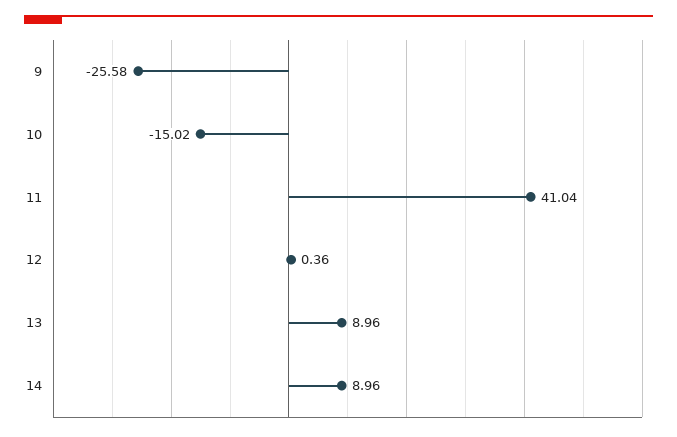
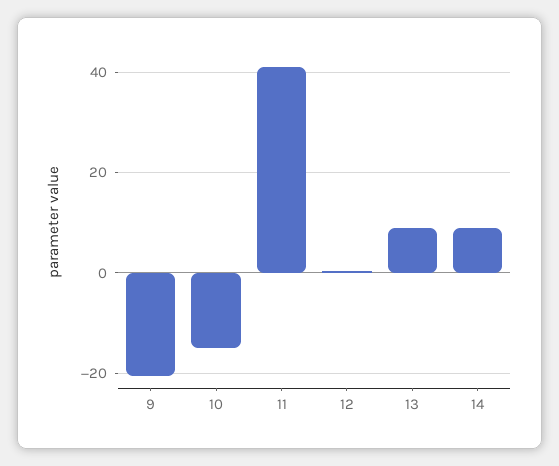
  {
-   "9": -25.58,
+   "9": -20,
    "10": -15.02,
    "11": 41.04,
    "12": 0.36,
    "13": 8.96,
    "14": 8.96
  }

